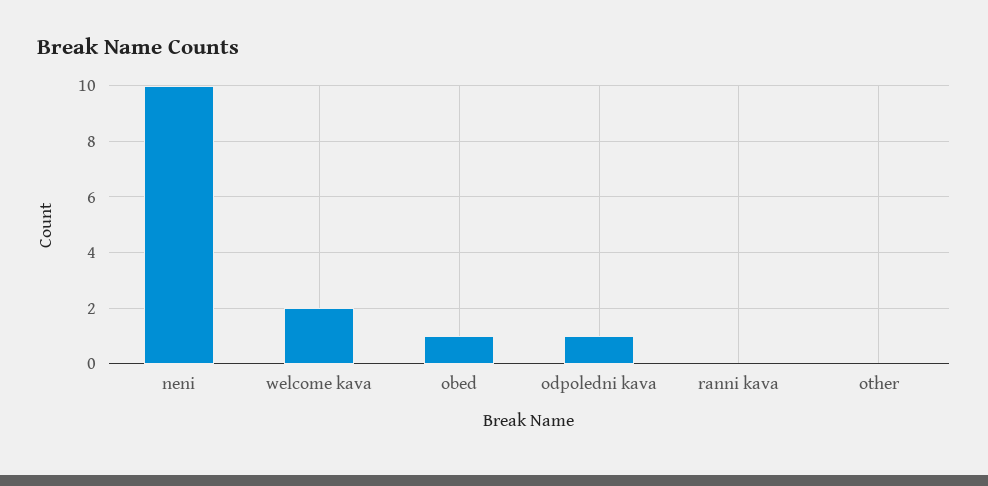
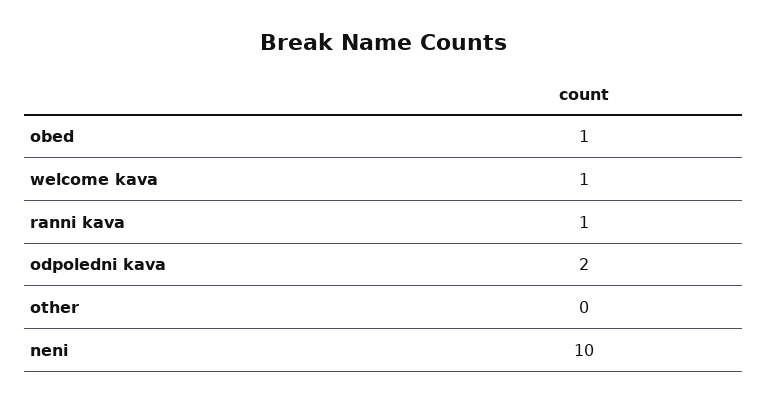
  {
    "neni": 10,
-   "welcome kava": 2,
+   "welcome kava": 1,
    "obed": 1,
-   "odpoledni kava": 1,
+   "odpoledni kava": 2,
-   "ranni kava": 0,
+   "ranni kava": 1,
    "other": 0
  }

